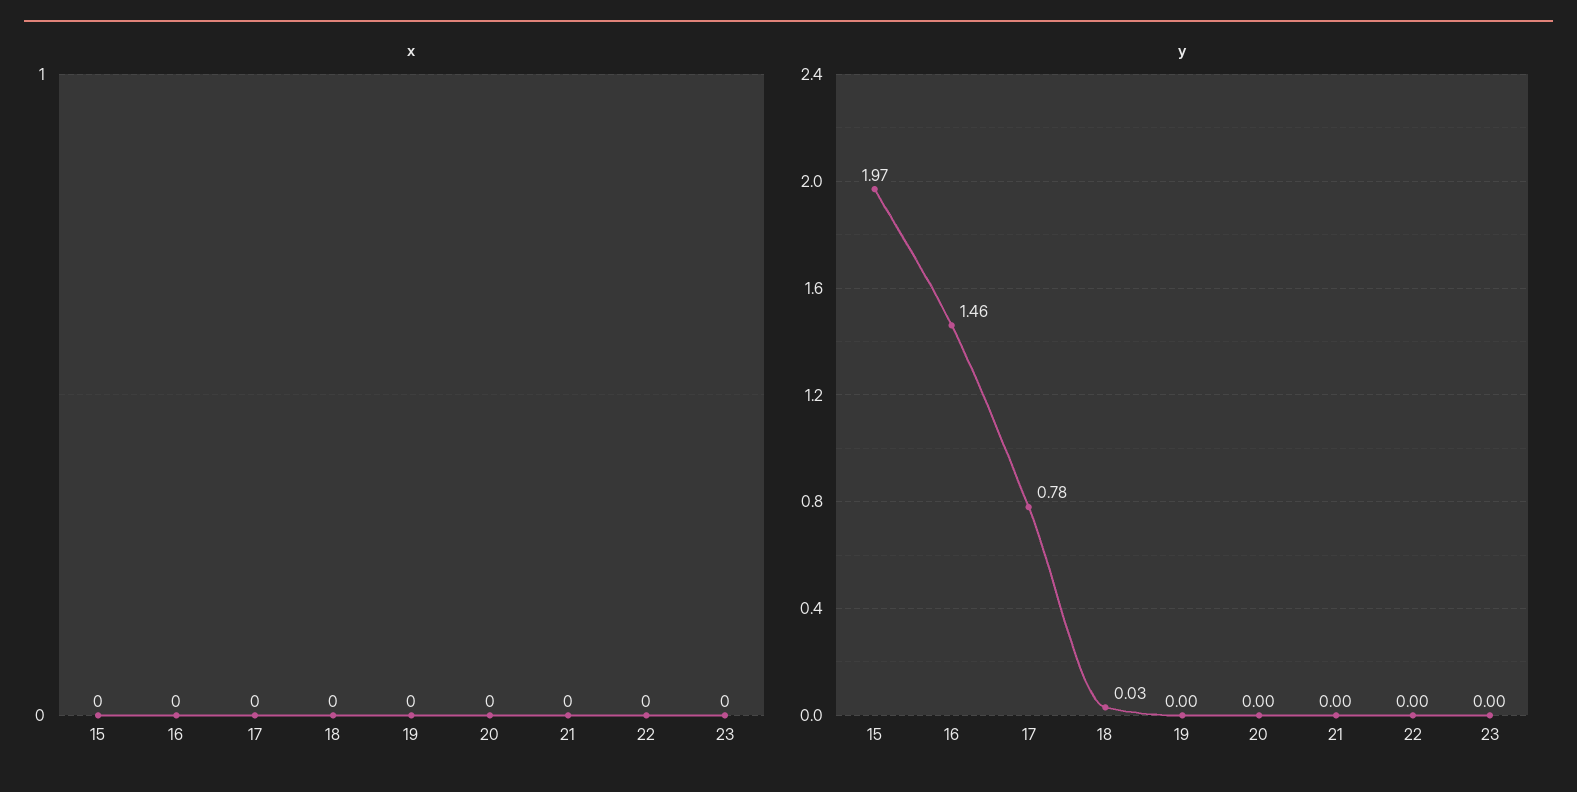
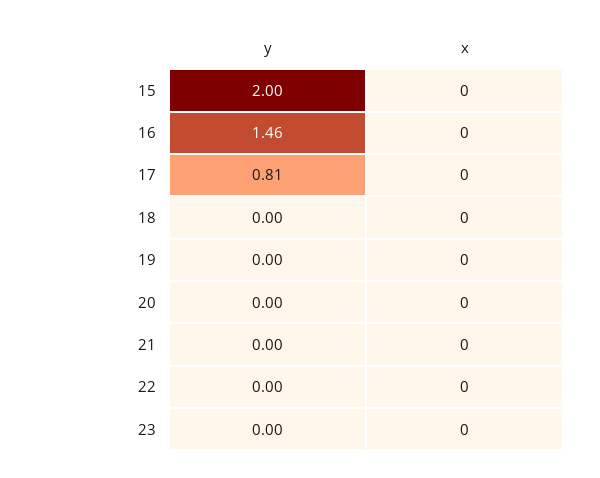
  {
    "x": {
      "15": 0,
      "16": 0,
      "17": 0,
      "18": 0,
      "19": 0,
      "20": 0,
      "21": 0,
      "22": 0,
      "23": 0
    },
    "y": {
-     "15": 1.97,
+     "15": 2,
      "16": 1.46,
-     "17": 0.78,
+     "17": 0.81,
-     "18": 0.03,
+     "18": 0,
      "19": 0,
      "20": 0,
      "21": 0,
      "22": 0,
      "23": 0
    }
  }

